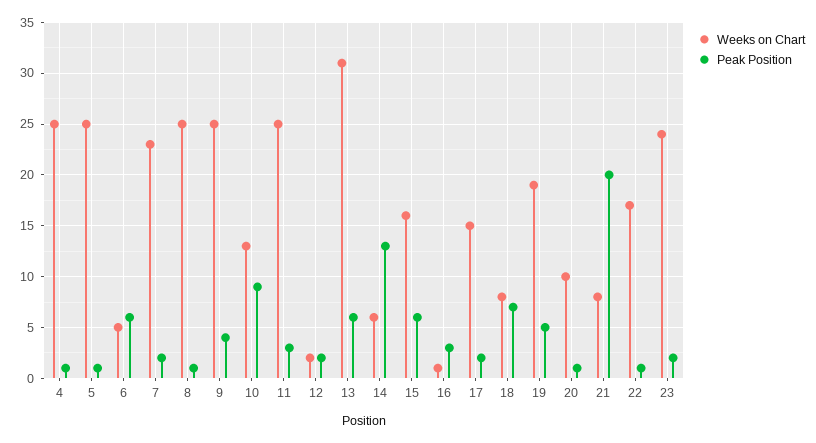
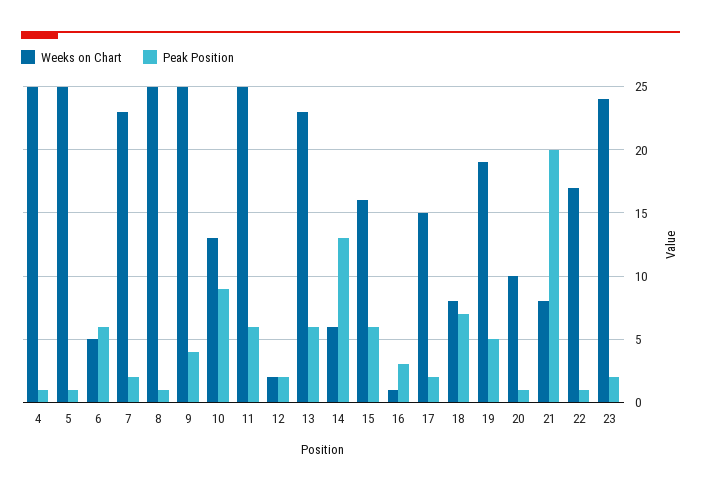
  {
    "Weeks on Chart": {
      "4": 25,
      "5": 25,
      "6": 5,
      "7": 23,
      "8": 25,
      "9": 25,
      "10": 13,
      "11": 25,
      "12": 2,
-     "13": 31,
+     "13": 23,
      "14": 6,
      "15": 16,
      "16": 1,
      "17": 15,
      "18": 8,
      "19": 19,
      "20": 10,
      "21": 8,
      "22": 17,
      "23": 24
    },
    "Peak Position": {
      "4": 1,
      "5": 1,
      "6": 6,
      "7": 2,
      "8": 1,
      "9": 4,
      "10": 9,
-     "11": 3,
+     "11": 6,
      "12": 2,
      "13": 6,
      "14": 13,
      "15": 6,
      "16": 3,
      "17": 2,
      "18": 7,
      "19": 5,
      "20": 1,
      "21": 20,
      "22": 1,
      "23": 2
    }
  }

